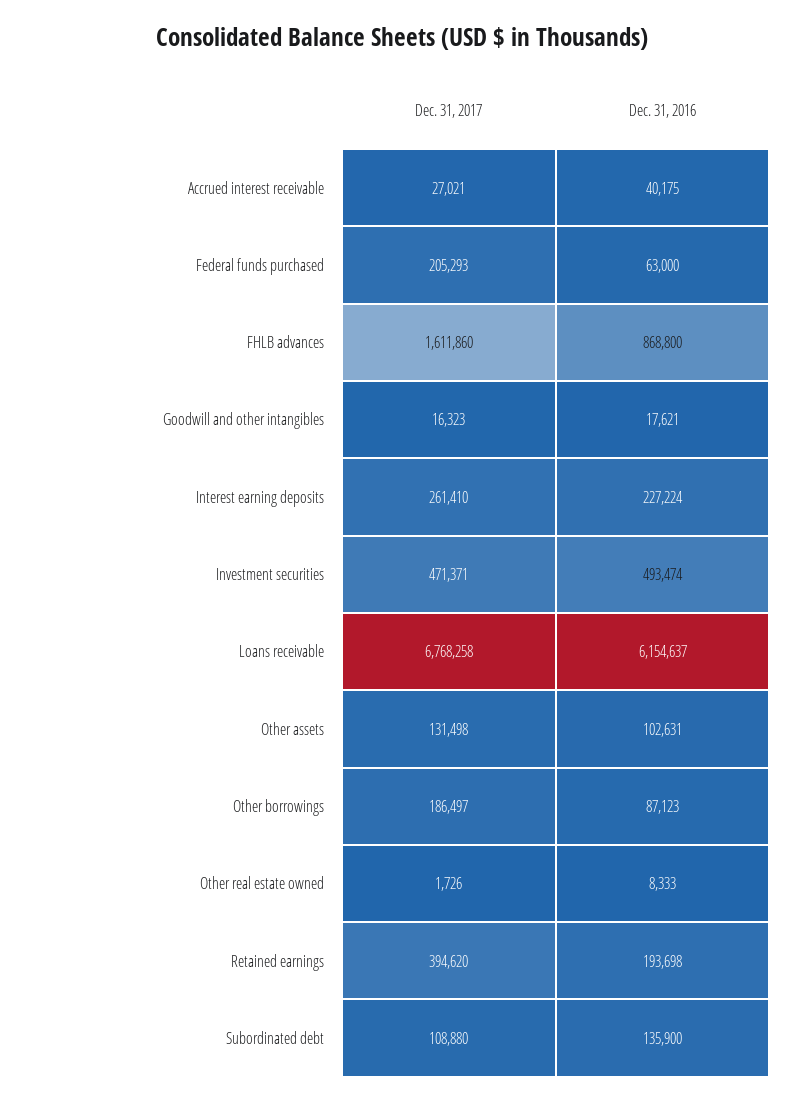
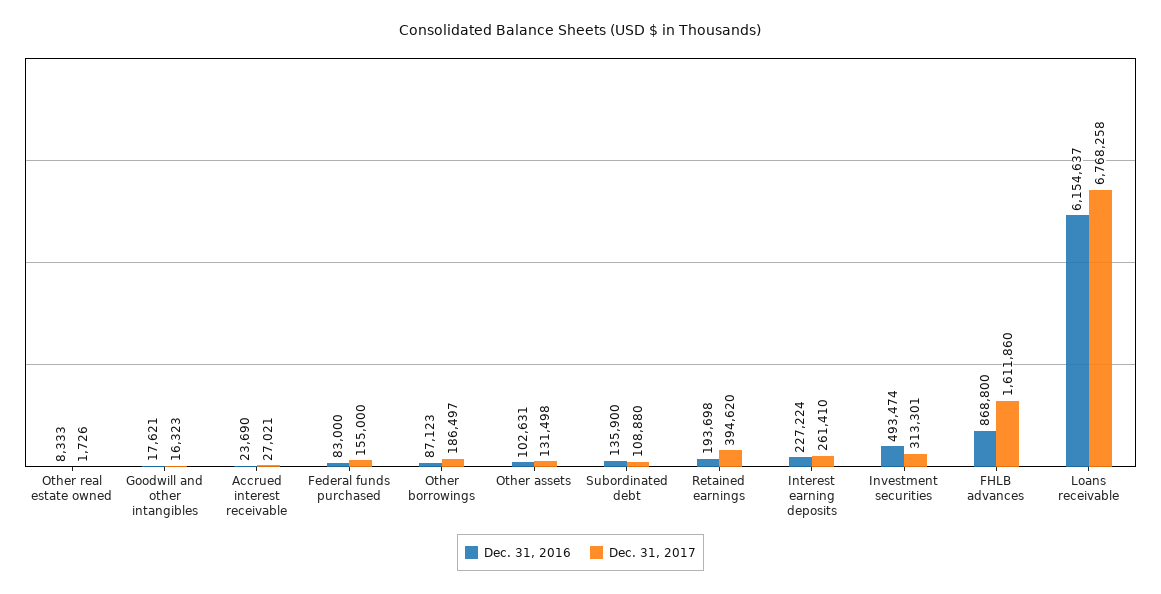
  {
    "Dec. 31, 2017": {
      "Accrued interest receivable": 27021,
-     "Federal funds purchased": 205293,
+     "Federal funds purchased": 155000,
      "FHLB advances": 1611860,
      "Goodwill and other intangibles": 16323,
      "Interest earning deposits": 261410,
-     "Investment securities": 471371,
+     "Investment securities": 313301,
      "Loans receivable": 6768258,
      "Other assets": 131498,
      "Other borrowings": 186497,
      "Other real estate owned": 1726,
      "Retained earnings": 394620,
      "Subordinated debt": 108880
    },
    "Dec. 31, 2016": {
-     "Accrued interest receivable": 40175,
+     "Accrued interest receivable": 23690,
-     "Federal funds purchased": 63000,
+     "Federal funds purchased": 83000,
      "FHLB advances": 868800,
      "Goodwill and other intangibles": 17621,
      "Interest earning deposits": 227224,
      "Investment securities": 493474,
      "Loans receivable": 6154637,
      "Other assets": 102631,
      "Other borrowings": 87123,
      "Other real estate owned": 8333,
      "Retained earnings": 193698,
      "Subordinated debt": 135900
    }
  }

